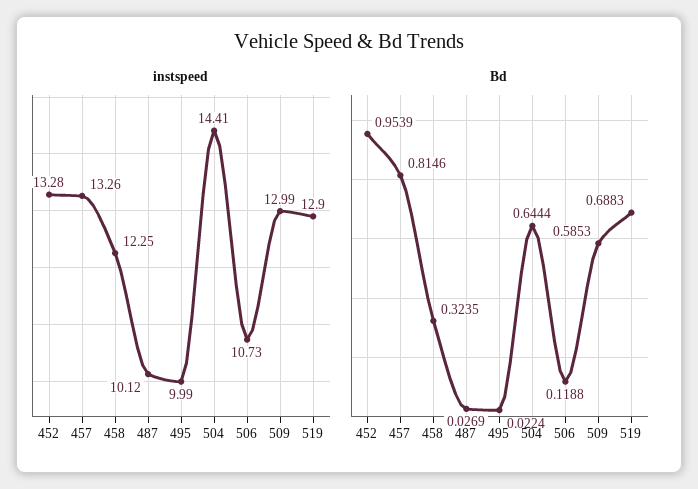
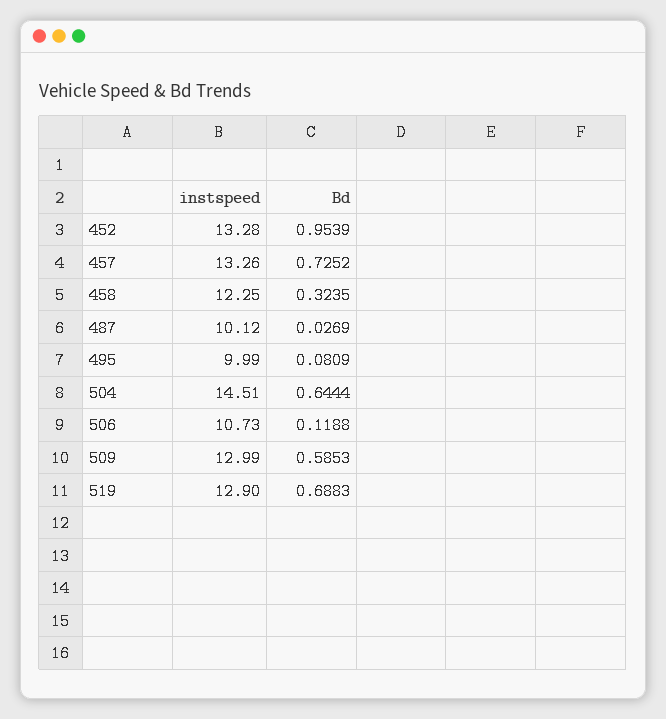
  {
    "instspeed": {
      "452": 13.28,
      "457": 13.26,
      "458": 12.25,
      "487": 10.12,
      "495": 9.99,
-     "504": 14.41,
+     "504": 14.51,
      "506": 10.73,
      "509": 12.99,
      "519": 12.9
    },
    "Bd": {
      "452": 0.9539,
-     "457": 0.8146,
+     "457": 0.7252,
      "458": 0.3235,
      "487": 0.0269,
-     "495": 0.0224,
+     "495": 0.0809,
      "504": 0.6444,
      "506": 0.1188,
      "509": 0.5853,
      "519": 0.6883
    }
  }

